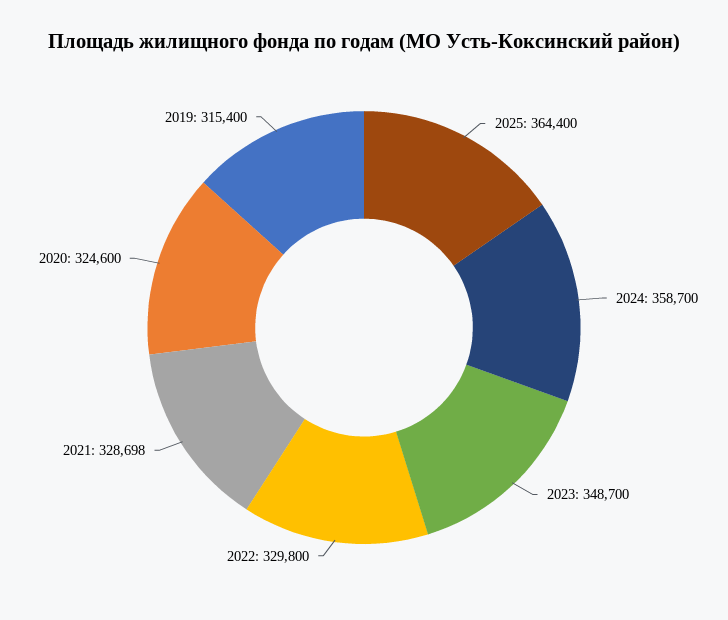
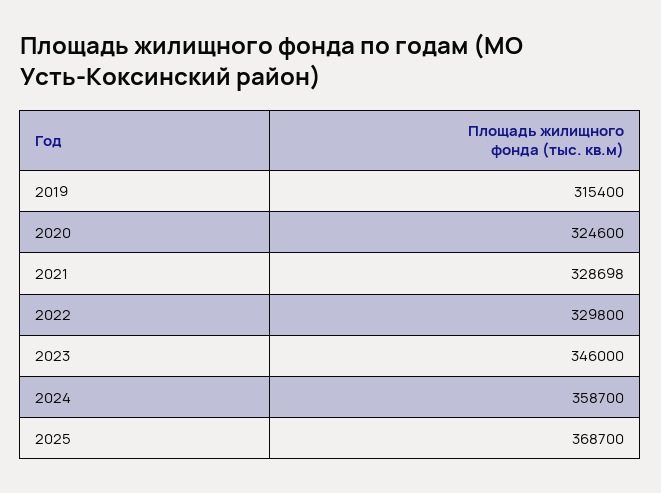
  {
-   "2025": 364400,
+   "2025": 368700,
    "2024": 358700,
-   "2023": 348700,
+   "2023": 346000,
    "2022": 329800,
    "2021": 328698,
    "2020": 324600,
    "2019": 315400
  }

